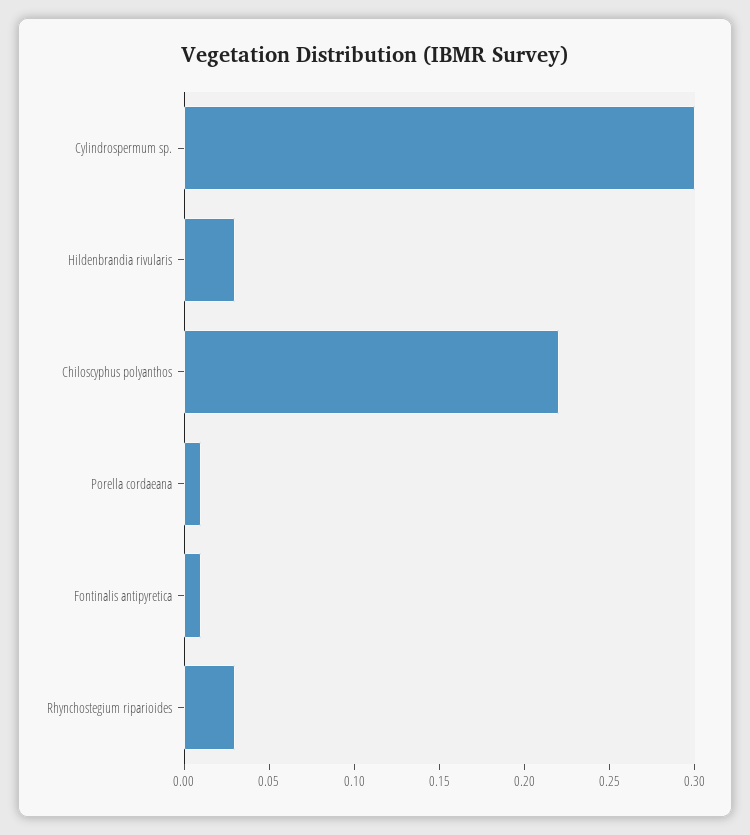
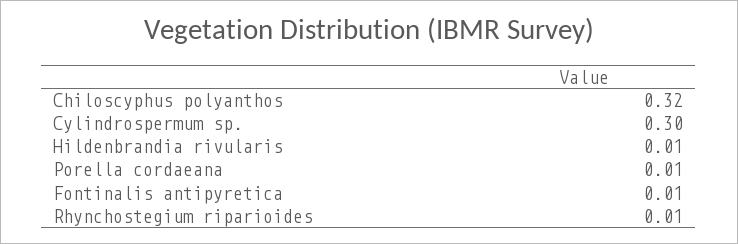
  {
    "Cylindrospermum sp.": 0.3,
-   "Hildenbrandia rivularis": 0.03,
+   "Hildenbrandia rivularis": 0.01,
-   "Chiloscyphus polyanthos": 0.22,
+   "Chiloscyphus polyanthos": 0.32,
    "Porella cordaeana": 0.01,
    "Fontinalis antipyretica": 0.01,
-   "Rhynchostegium riparioides": 0.03
+   "Rhynchostegium riparioides": 0.01
  }

